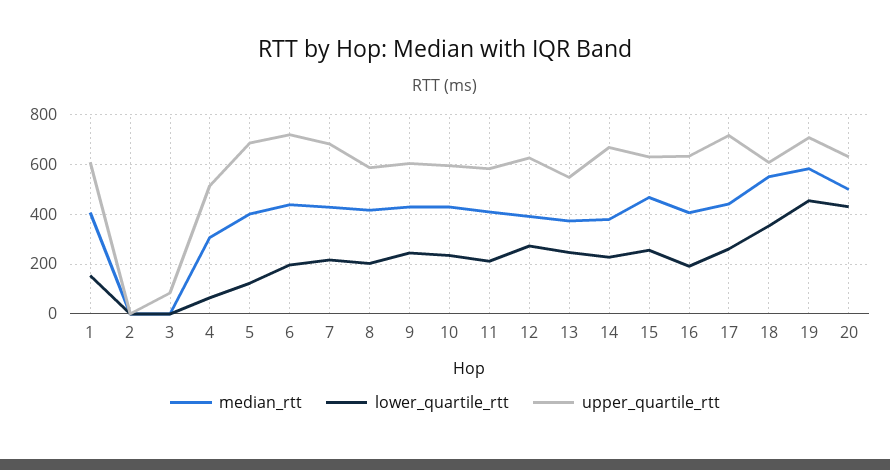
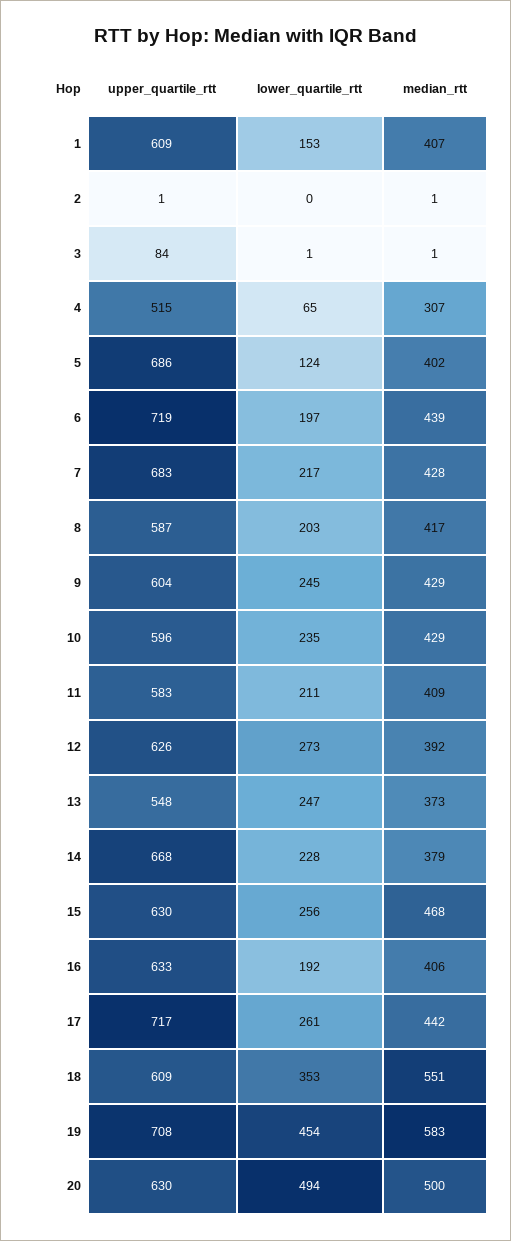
  {
    "median_rtt": {
      "1": 407,
      "2": 1,
      "3": 1,
      "4": 307,
      "5": 402,
      "6": 439,
      "7": 428,
      "8": 417,
      "9": 429,
      "10": 429,
      "11": 409,
      "12": 392,
      "13": 373,
      "14": 379,
      "15": 468,
      "16": 406,
      "17": 442,
      "18": 551,
      "19": 583,
      "20": 500
    },
    "lower_quartile_rtt": {
      "1": 153,
      "2": 0,
      "3": 1,
      "4": 65,
      "5": 124,
      "6": 197,
      "7": 217,
      "8": 203,
      "9": 245,
      "10": 235,
      "11": 211,
      "12": 273,
      "13": 247,
      "14": 228,
      "15": 256,
      "16": 192,
      "17": 261,
      "18": 353,
      "19": 454,
-     "20": 425
+     "20": 494
    },
    "upper_quartile_rtt": {
      "1": 609,
      "2": 1,
      "3": 84,
      "4": 515,
      "5": 686,
      "6": 719,
      "7": 683,
      "8": 587,
      "9": 604,
      "10": 596,
      "11": 583,
      "12": 626,
      "13": 548,
      "14": 668,
      "15": 630,
      "16": 633,
      "17": 717,
      "18": 609,
      "19": 708,
      "20": 630
    }
  }

